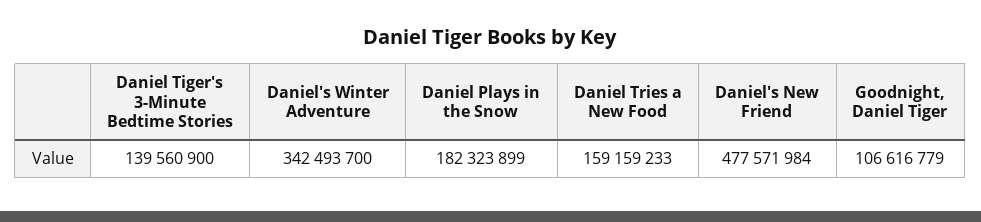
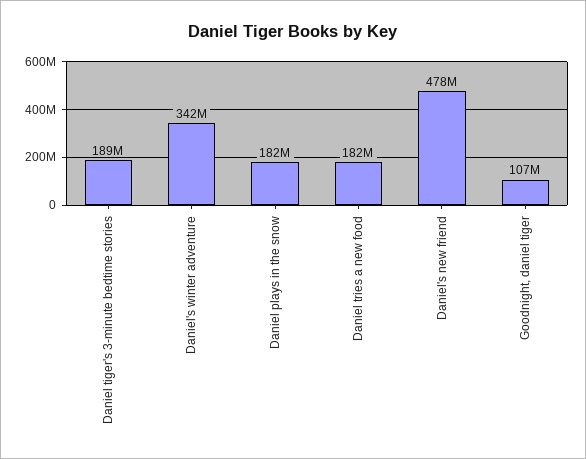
  {
-   "Daniel Tiger's 3-Minute Bedtime Stories": 139560900,
+   "Daniel Tiger's 3-Minute Bedtime Stories": 189000000,
    "Daniel's Winter Adventure": 342493700,
    "Daniel Plays in the Snow": 182323899,
-   "Daniel Tries a New Food": 159159233,
+   "Daniel Tries a New Food": 182000000,
    "Daniel's New Friend": 477571984,
    "Goodnight, Daniel Tiger": 106616779
  }

